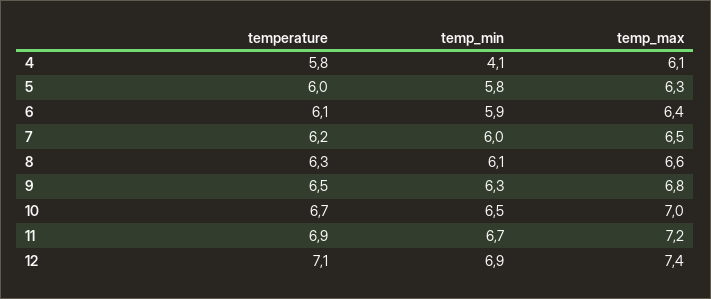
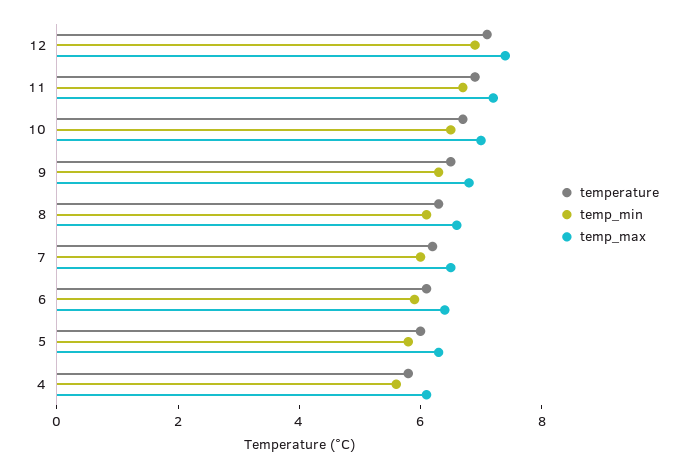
  {
    "temperature": {
      "4": 5.8,
      "5": 6,
      "6": 6.1,
      "7": 6.2,
      "8": 6.3,
      "9": 6.5,
      "10": 6.7,
      "11": 6.9,
      "12": 7.1
    },
    "temp_min": {
-     "4": 4.1,
+     "4": 5.5,
      "5": 5.8,
      "6": 5.9,
      "7": 6,
      "8": 6.1,
      "9": 6.3,
      "10": 6.5,
      "11": 6.7,
      "12": 6.9
    },
    "temp_max": {
      "4": 6.1,
      "5": 6.3,
      "6": 6.4,
      "7": 6.5,
      "8": 6.6,
      "9": 6.8,
      "10": 7,
      "11": 7.2,
      "12": 7.4
    }
  }

